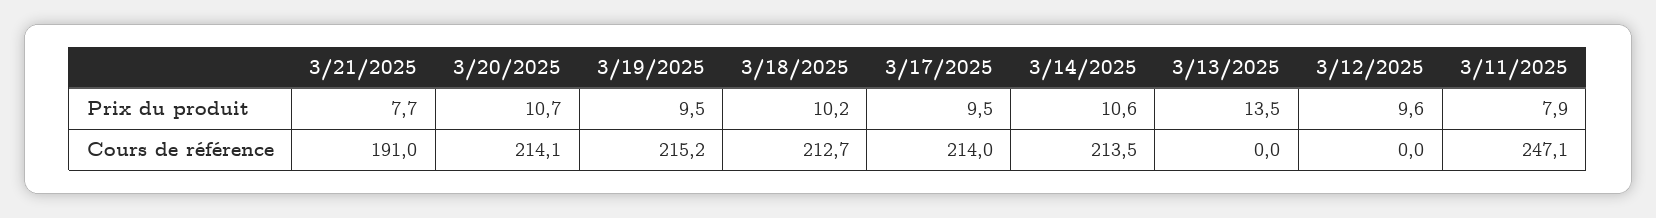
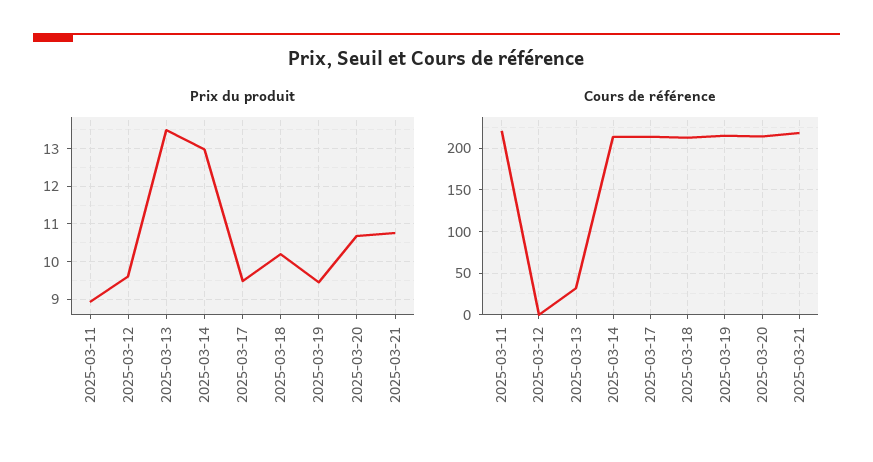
  {
    "Prix du produit": {
-     "3/21/2025": 7.7,
+     "3/21/2025": 10.8,
      "3/20/2025": 10.7,
      "3/19/2025": 9.5,
      "3/18/2025": 10.2,
      "3/17/2025": 9.5,
-     "3/14/2025": 10.6,
+     "3/14/2025": 13,
      "3/13/2025": 13.5,
      "3/12/2025": 9.6,
-     "3/11/2025": 7.9
+     "3/11/2025": 9
    },
    "Cours de référence": {
-     "3/21/2025": 191,
+     "3/21/2025": 220,
      "3/20/2025": 214.1,
      "3/19/2025": 215.2,
      "3/18/2025": 212.7,
      "3/17/2025": 214,
      "3/14/2025": 213.5,
-     "3/13/2025": 0,
+     "3/13/2025": 30,
      "3/12/2025": 0,
-     "3/11/2025": 247.1
+     "3/11/2025": 220
    }
  }

